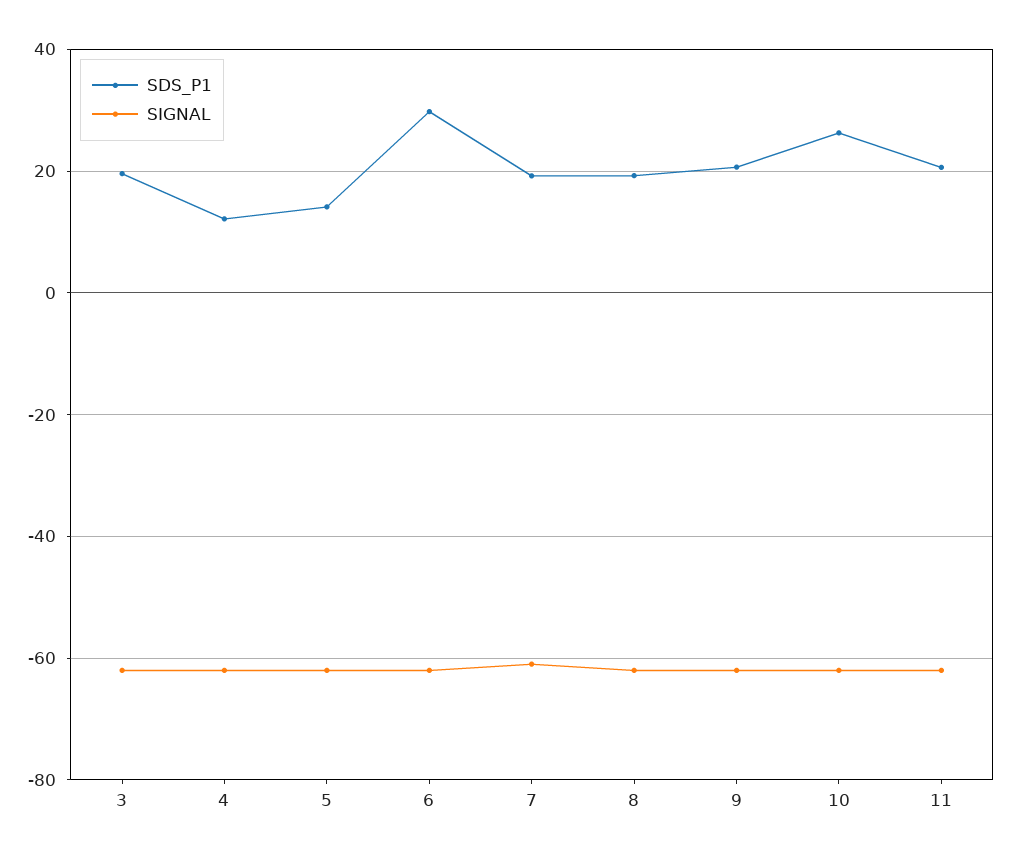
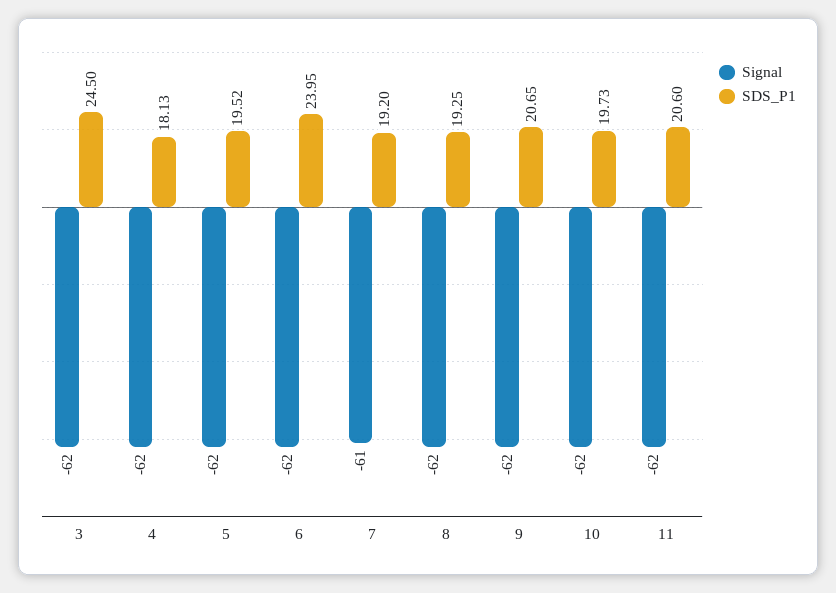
  {
    "SDS_P1": {
-     "3": 20,
+     "3": 24.5,
-     "4": 12,
+     "4": 18.13,
-     "5": 14,
+     "5": 19.52,
-     "6": 30,
+     "6": 23.95,
      "7": 19.2,
      "8": 19.25,
      "9": 20.65,
-     "10": 26,
+     "10": 19.73,
      "11": 20.6
    },
    "SIGNAL": {
      "3": -62,
      "4": -62,
      "5": -62,
      "6": -62,
      "7": -61,
      "8": -62,
      "9": -62,
      "10": -62,
      "11": -62
    }
  }

